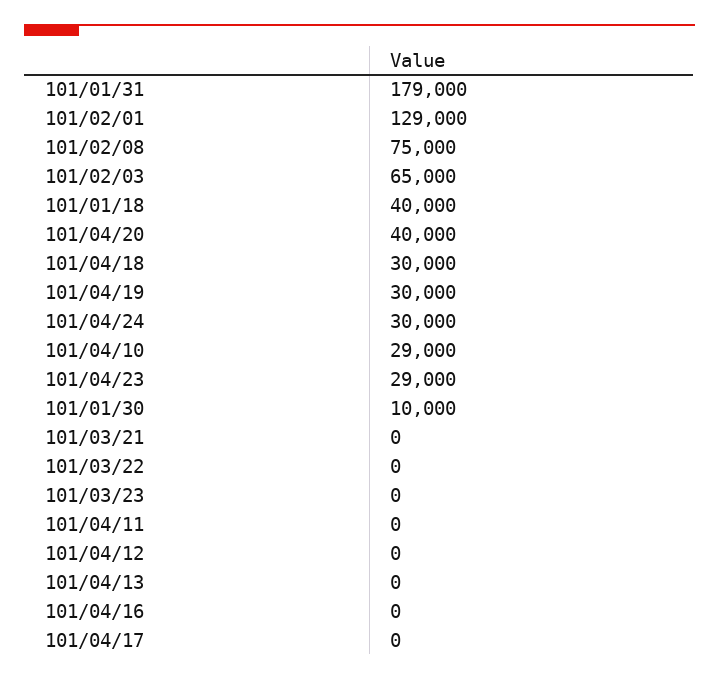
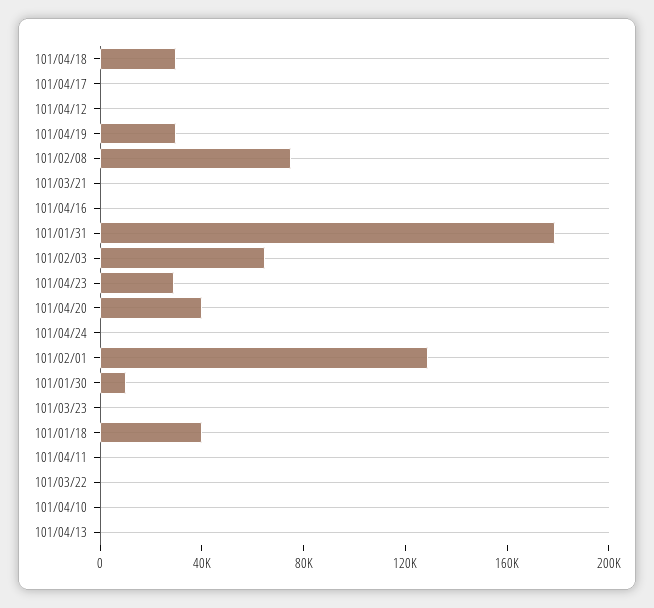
  {
    "101/01/31": 179000,
    "101/02/01": 129000,
    "101/02/08": 75000,
    "101/02/03": 65000,
    "101/01/18": 40000,
    "101/04/20": 40000,
    "101/04/18": 30000,
    "101/04/19": 30000,
-   "101/04/24": 30000,
+   "101/04/24": 0,
-   "101/04/10": 29000,
+   "101/04/10": 0,
    "101/04/23": 29000,
    "101/01/30": 10000,
    "101/03/21": 0,
    "101/03/22": 0,
    "101/03/23": 0,
    "101/04/11": 0,
    "101/04/12": 0,
    "101/04/13": 0,
    "101/04/16": 0,
    "101/04/17": 0
  }

